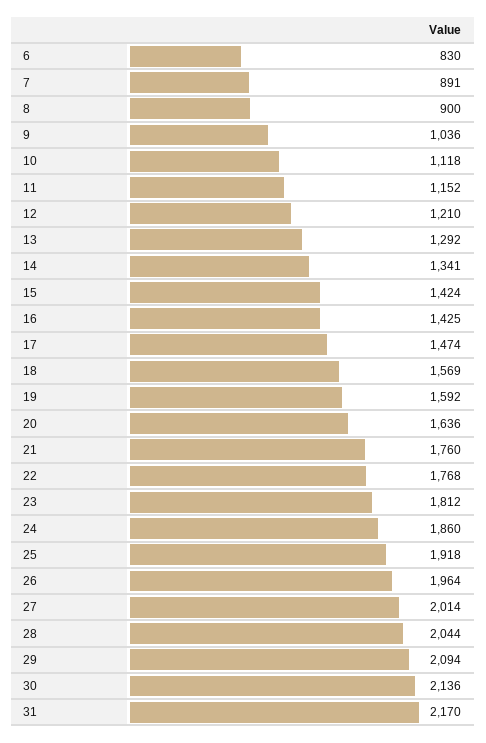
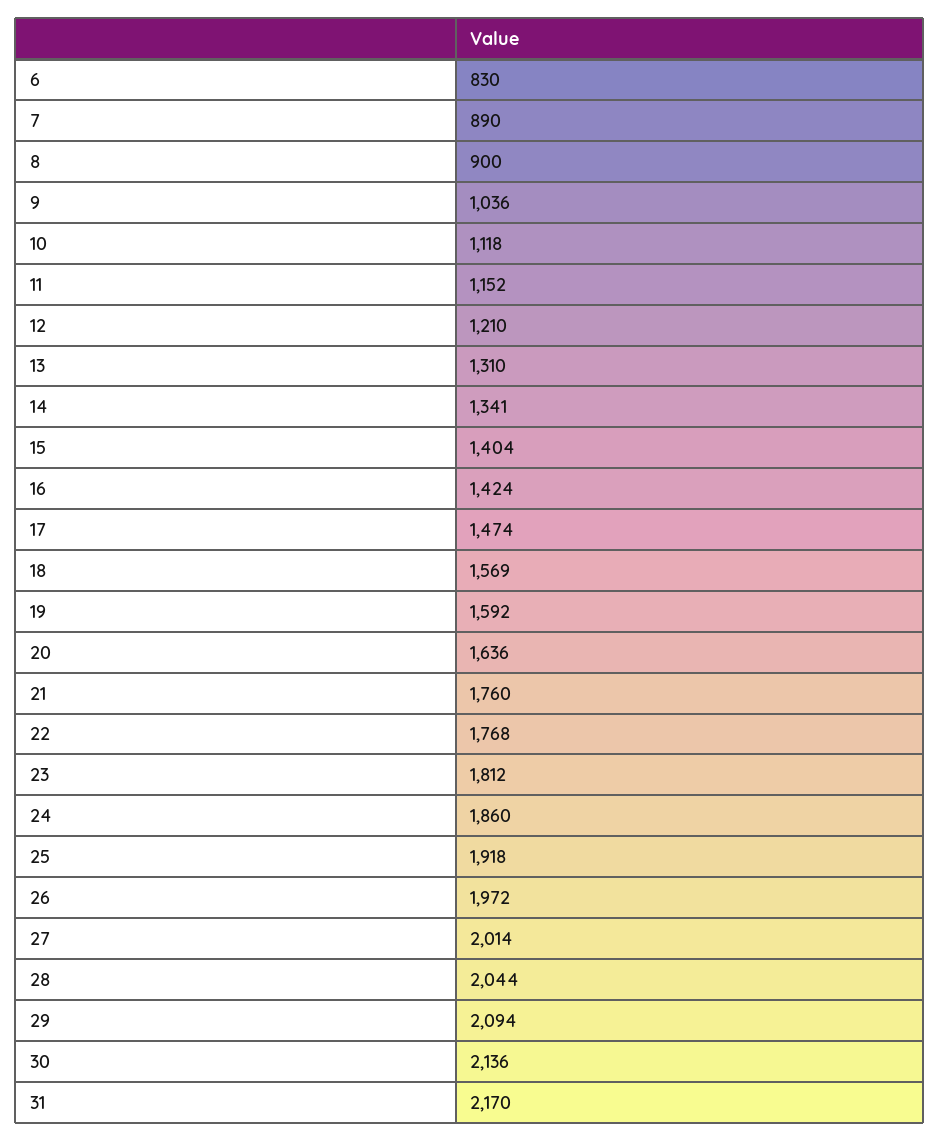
  {
    "6": 830,
-   "7": 891,
+   "7": 890,
    "8": 900,
    "9": 1036,
    "10": 1118,
    "11": 1152,
    "12": 1210,
-   "13": 1292,
+   "13": 1310,
    "14": 1341,
-   "15": 1424,
+   "15": 1404,
-   "16": 1425,
+   "16": 1424,
    "17": 1474,
    "18": 1569,
    "19": 1592,
    "20": 1636,
    "21": 1760,
    "22": 1768,
    "23": 1812,
    "24": 1860,
    "25": 1918,
-   "26": 1964,
+   "26": 1972,
    "27": 2014,
    "28": 2044,
    "29": 2094,
    "30": 2136,
    "31": 2170
  }

